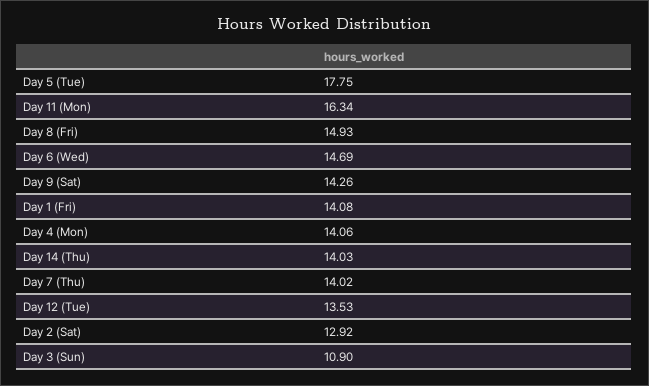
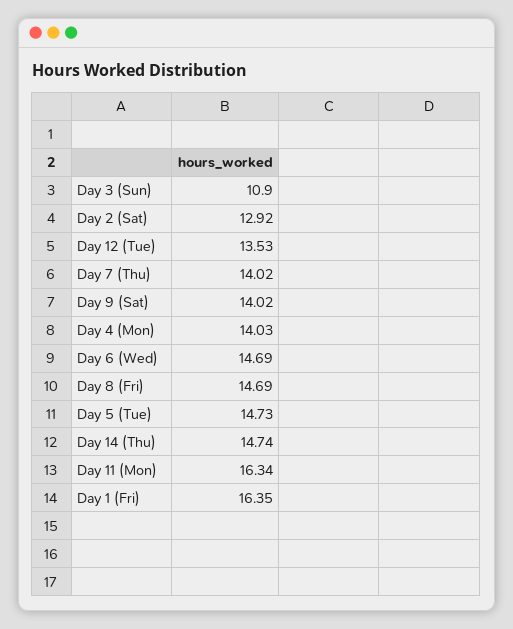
  {
-   "Day 5 (Tue)": 17.75,
+   "Day 5 (Tue)": 14.73,
    "Day 11 (Mon)": 16.34,
-   "Day 8 (Fri)": 14.93,
+   "Day 8 (Fri)": 14.69,
    "Day 6 (Wed)": 14.69,
-   "Day 9 (Sat)": 14.26,
+   "Day 9 (Sat)": 14.02,
-   "Day 1 (Fri)": 14.08,
+   "Day 1 (Fri)": 16.35,
-   "Day 4 (Mon)": 14.06,
+   "Day 4 (Mon)": 14.03,
-   "Day 14 (Thu)": 14.03,
+   "Day 14 (Thu)": 14.74,
    "Day 7 (Thu)": 14.02,
    "Day 12 (Tue)": 13.53,
    "Day 2 (Sat)": 12.92,
    "Day 3 (Sun)": 10.9
  }

